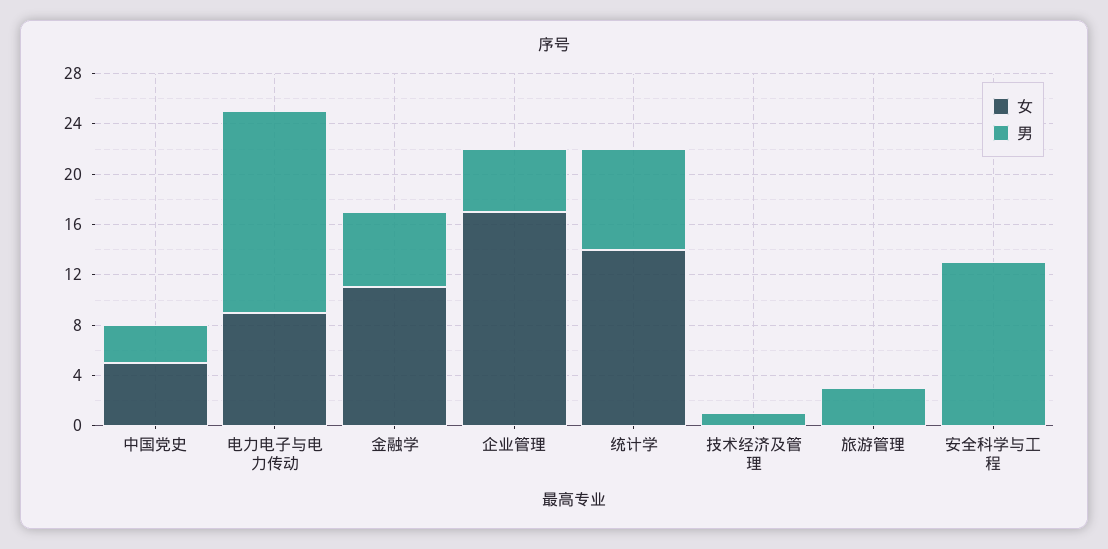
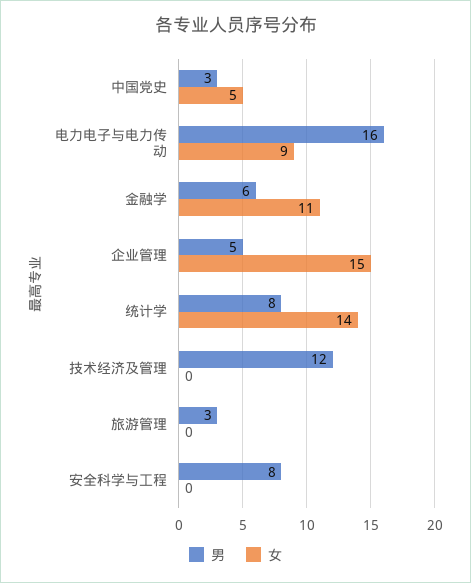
  {
    "女": {
      "中国党史": 5,
      "电力电子与电力传动": 9,
      "金融学": 11,
-     "企业管理": 17,
+     "企业管理": 15,
      "统计学": 14,
      "技术经济及管理": 0,
      "旅游管理": 0,
      "安全科学与工程": 0
    },
    "男": {
      "中国党史": 3,
      "电力电子与电力传动": 16,
      "金融学": 6,
      "企业管理": 5,
      "统计学": 8,
-     "技术经济及管理": 1,
+     "技术经济及管理": 12,
      "旅游管理": 3,
-     "安全科学与工程": 13
+     "安全科学与工程": 8
    }
  }

